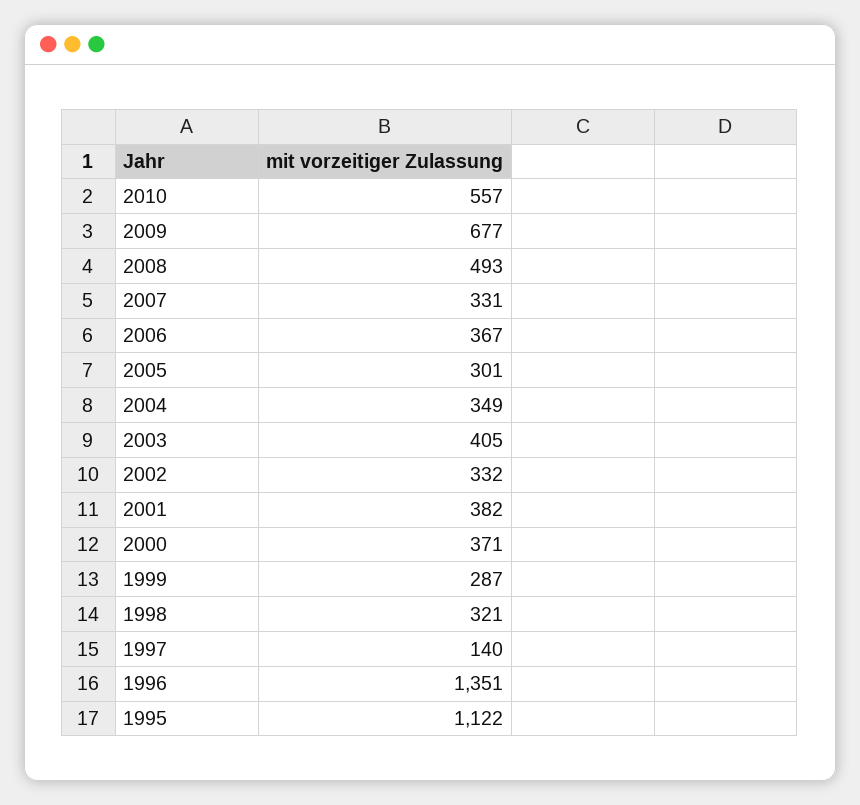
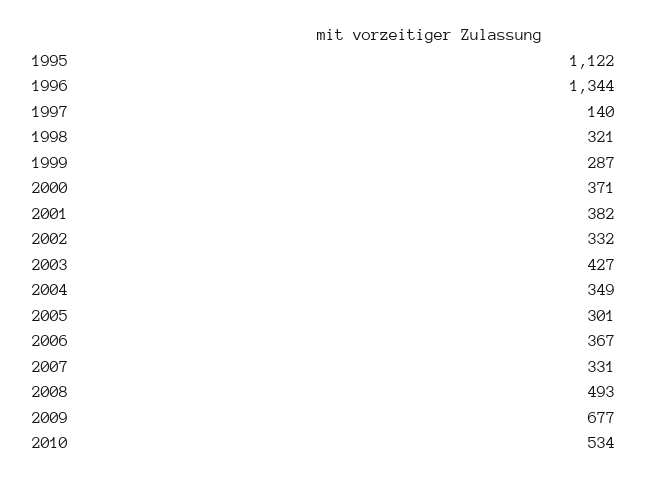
  {
-   "2010": 557,
+   "2010": 534,
    "2009": 677,
    "2008": 493,
    "2007": 331,
    "2006": 367,
    "2005": 301,
    "2004": 349,
-   "2003": 405,
+   "2003": 427,
    "2002": 332,
    "2001": 382,
    "2000": 371,
    "1999": 287,
    "1998": 321,
    "1997": 140,
-   "1996": 1351,
+   "1996": 1344,
    "1995": 1122
  }

